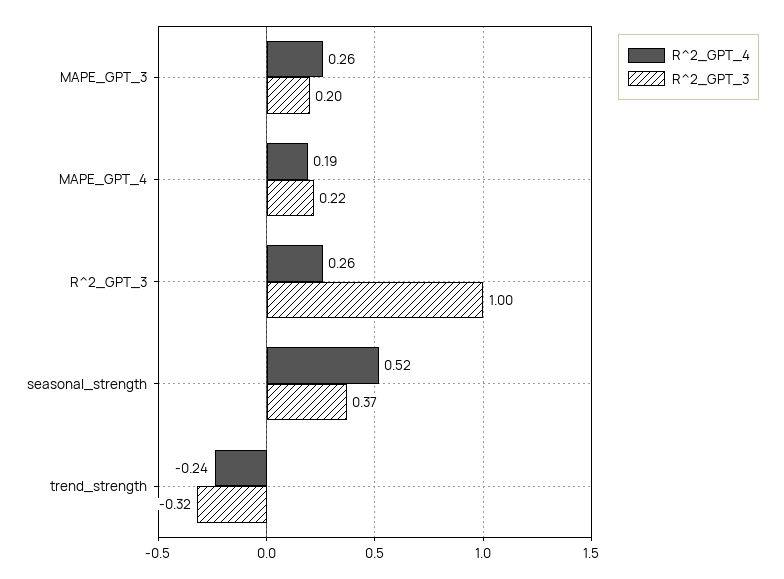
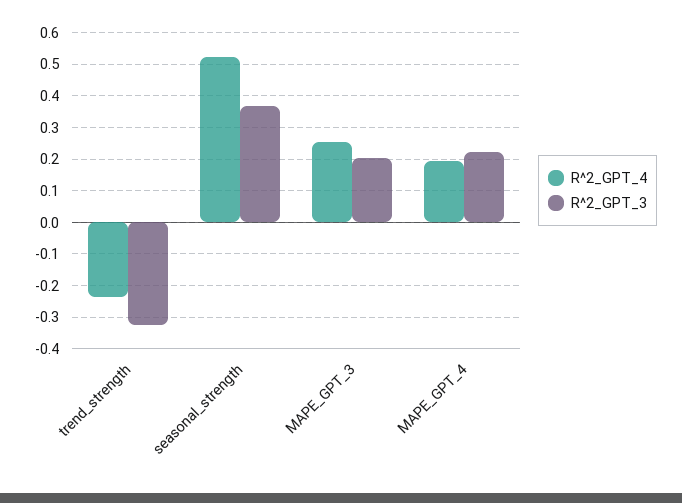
  {
    "R^2_GPT_4": {
      "MAPE_GPT_3": 0.26,
      "MAPE_GPT_4": 0.19,
-     "R^2_GPT_3": 0.26,
      "seasonal_strength": 0.52,
      "trend_strength": -0.24
    },
    "R^2_GPT_3": {
      "MAPE_GPT_3": 0.2,
      "MAPE_GPT_4": 0.22,
-     "R^2_GPT_3": 1,
      "seasonal_strength": 0.37,
      "trend_strength": -0.32
    }
  }

